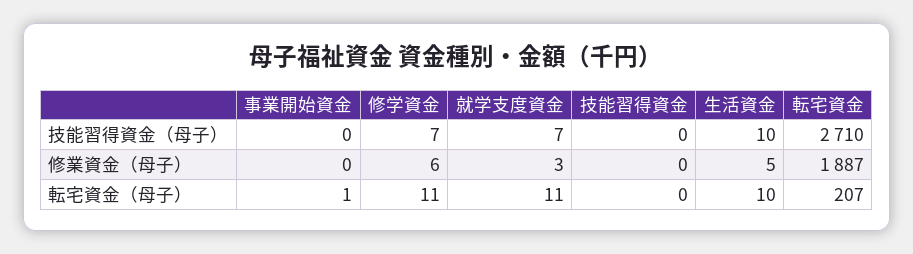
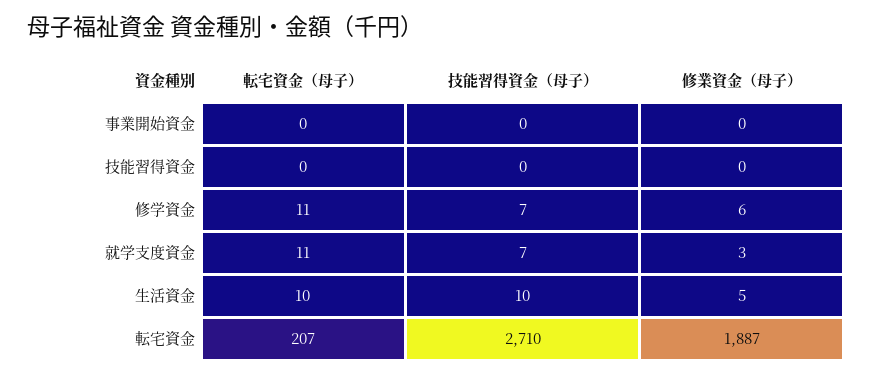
  {
    "事業開始資金": {
      "技能習得資金（母子）": 0,
      "修業資金（母子）": 0,
-     "転宅資金（母子）": 1
+     "転宅資金（母子）": 0
    },
    "修学資金": {
      "技能習得資金（母子）": 7,
      "修業資金（母子）": 6,
      "転宅資金（母子）": 11
    },
    "就学支度資金": {
      "技能習得資金（母子）": 7,
      "修業資金（母子）": 3,
      "転宅資金（母子）": 11
    },
    "技能習得資金": {
      "技能習得資金（母子）": 0,
      "修業資金（母子）": 0,
      "転宅資金（母子）": 0
    },
    "生活資金": {
      "技能習得資金（母子）": 10,
      "修業資金（母子）": 5,
      "転宅資金（母子）": 10
    },
    "転宅資金": {
      "技能習得資金（母子）": 2710,
      "修業資金（母子）": 1887,
      "転宅資金（母子）": 207
    }
  }

